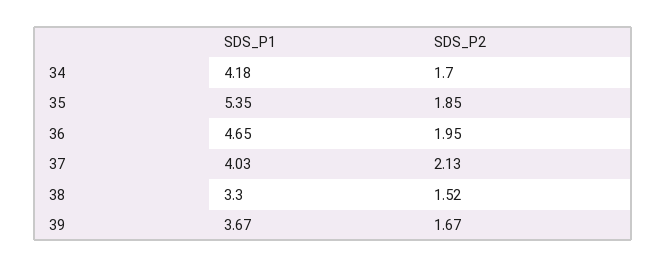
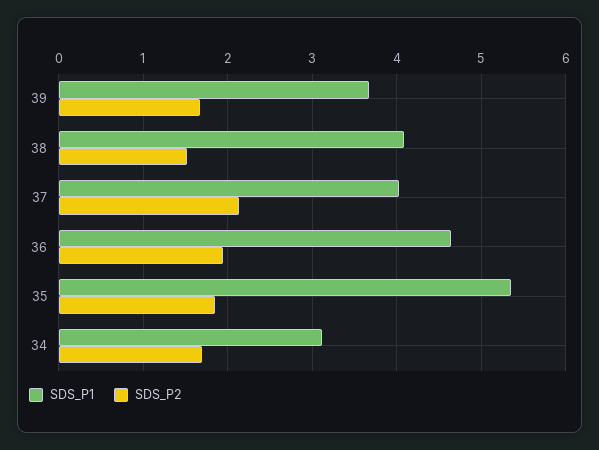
  {
    "SDS_P1": {
-     "34": 4.18,
+     "34": 3.1,
      "35": 5.35,
      "36": 4.65,
      "37": 4.03,
-     "38": 3.3,
+     "38": 4.1,
      "39": 3.67
    },
    "SDS_P2": {
      "34": 1.7,
      "35": 1.85,
      "36": 1.95,
      "37": 2.13,
      "38": 1.52,
      "39": 1.67
    }
  }

